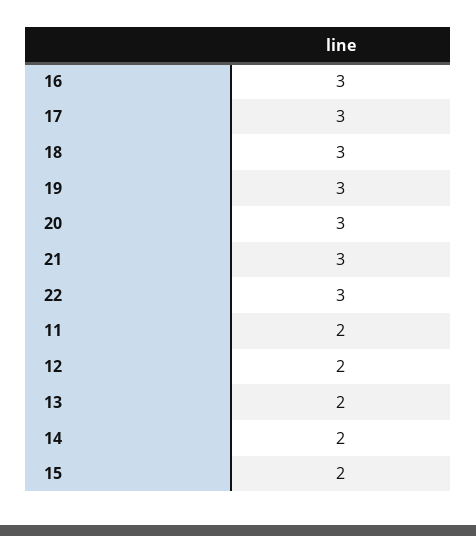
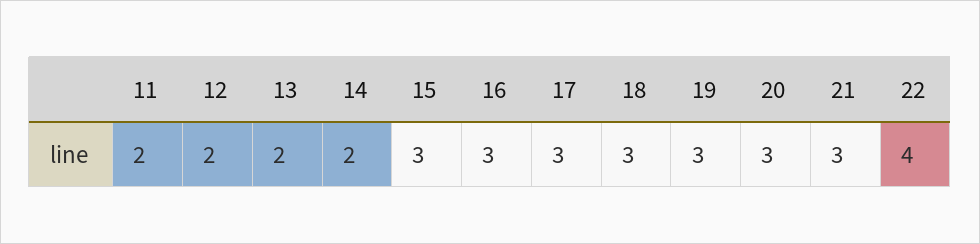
  {
    "16": 3,
    "17": 3,
    "18": 3,
    "19": 3,
    "20": 3,
    "21": 3,
-   "22": 3,
+   "22": 4,
    "11": 2,
    "12": 2,
    "13": 2,
    "14": 2,
-   "15": 2
+   "15": 3
  }

